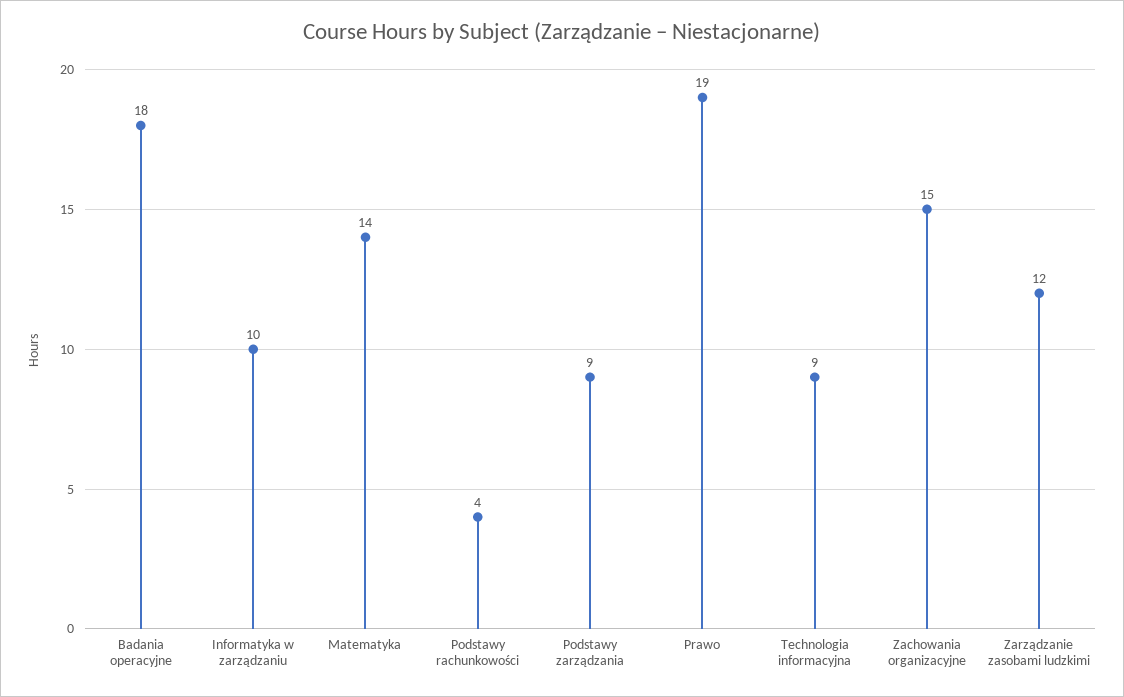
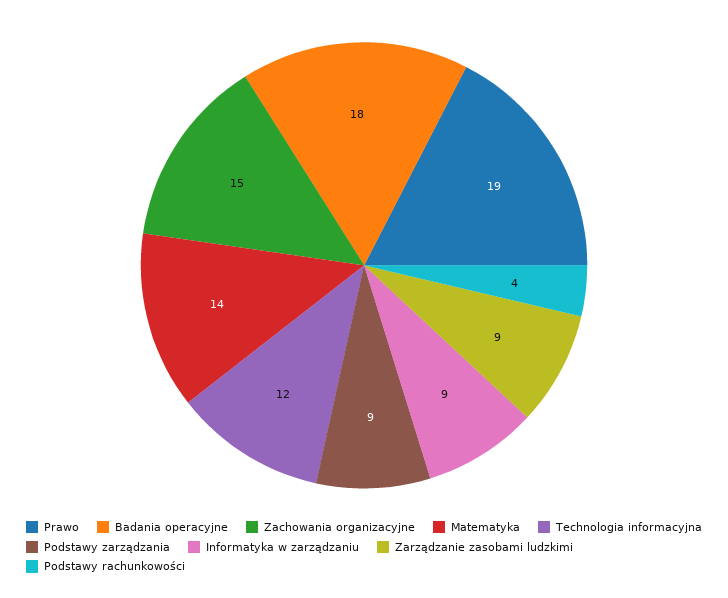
  {
    "Badania operacyjne": 18,
-   "Informatyka w zarządzaniu": 10,
+   "Informatyka w zarządzaniu": 9,
    "Matematyka": 14,
    "Podstawy rachunkowości": 4,
    "Podstawy zarządzania": 9,
    "Prawo": 19,
-   "Technologia informacyjna": 9,
+   "Technologia informacyjna": 12,
    "Zachowania organizacyjne": 15,
-   "Zarządzanie zasobami ludzkimi": 12
+   "Zarządzanie zasobami ludzkimi": 9
  }

